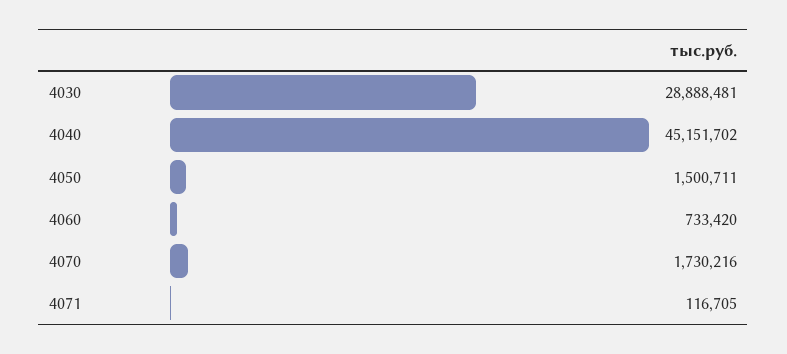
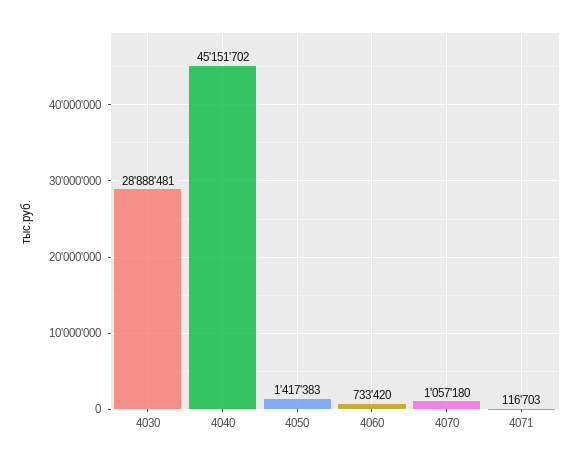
  {
    "4030": 28888481,
    "4040": 45151702,
-   "4050": 1500711,
+   "4050": 1417383,
    "4060": 733420,
-   "4070": 1730216,
+   "4070": 1057180,
-   "4071": 116705
+   "4071": 116703
  }

